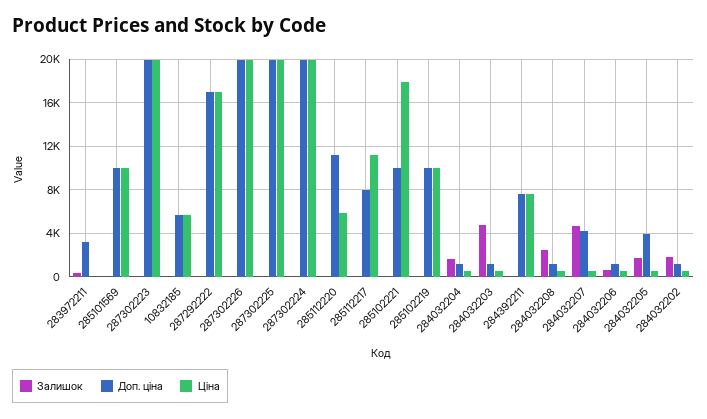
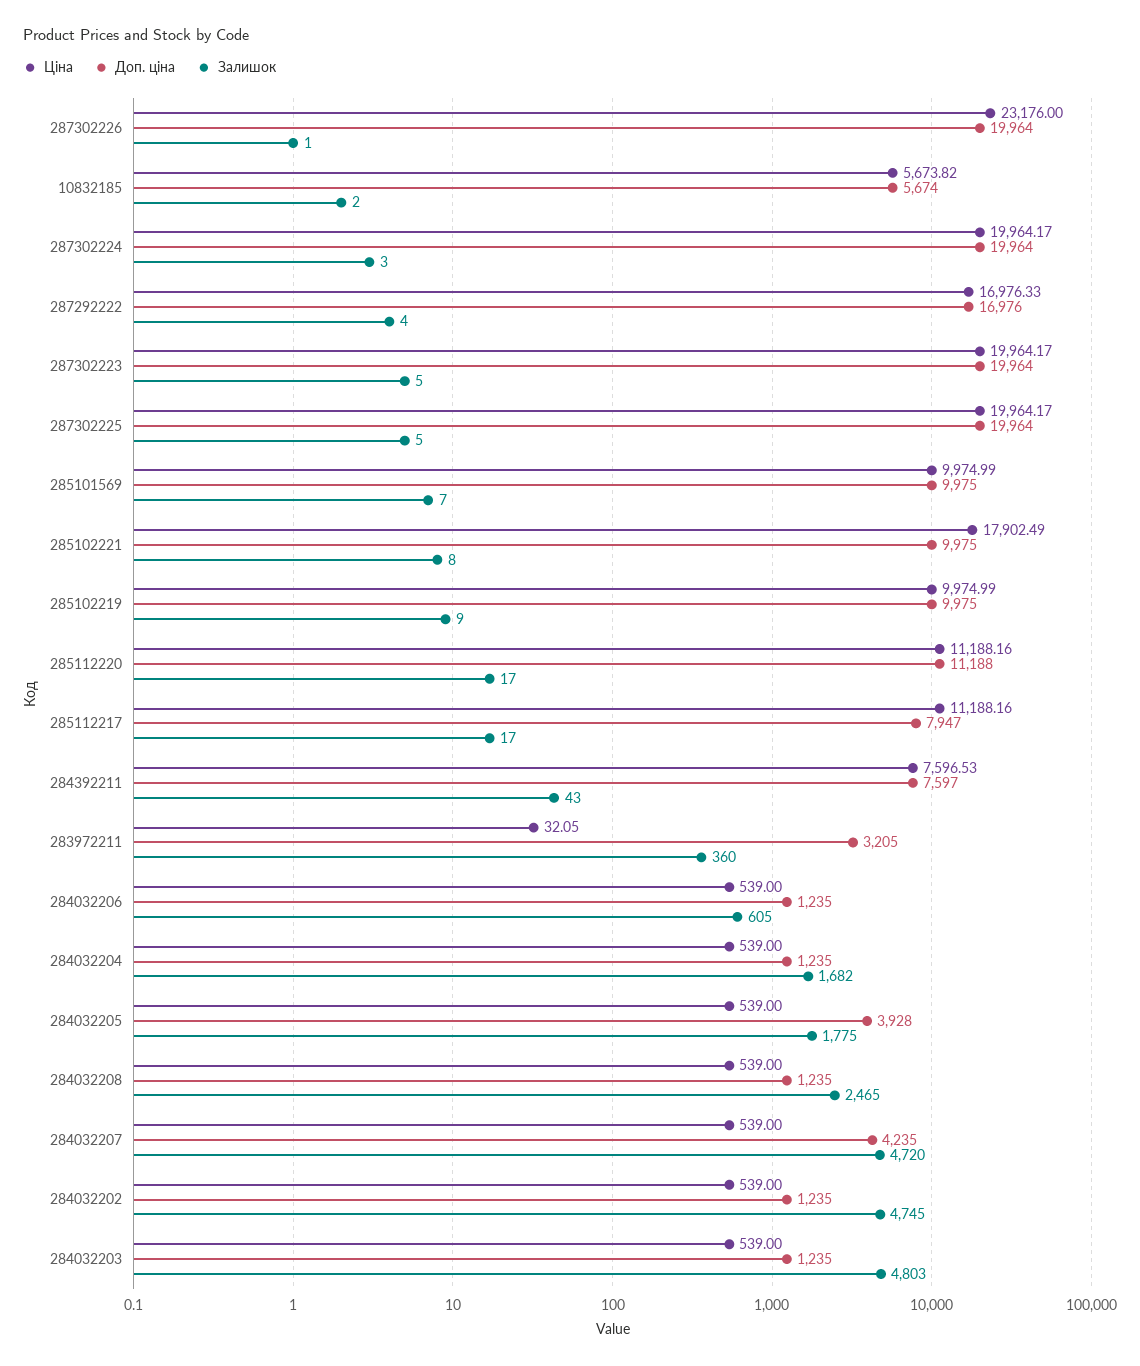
  {
    "Залишок": {
      "283972211": 360,
      "285101569": 7,
      "287302223": 5,
      "10832185": 2,
      "287292222": 4,
      "287302226": 1,
      "287302225": 5,
      "287302224": 3,
      "285112220": 17,
      "285112217": 17,
      "285102221": 8,
      "285102219": 9,
      "284032204": 1682,
      "284032203": 4803,
      "284392211": 43,
      "284032208": 2465,
      "284032207": 4720,
      "284032206": 605,
      "284032205": 1775,
-     "284032202": 2000
+     "284032202": 4745
    },
    "Доп. ціна": {
      "283972211": 3205,
      "285101569": 9975,
      "287302223": 19964,
      "10832185": 5674,
      "287292222": 16976,
      "287302226": 19964,
      "287302225": 19964,
      "287302224": 19964,
      "285112220": 11188,
      "285112217": 7947,
      "285102221": 9975,
      "285102219": 9975,
      "284032204": 1235,
      "284032203": 1235,
      "284392211": 7597,
      "284032208": 1235,
      "284032207": 4235,
      "284032206": 1235,
      "284032205": 3928,
      "284032202": 1235
    },
    "Ціна": {
      "283972211": 32.05,
      "285101569": 9974.99,
      "287302223": 19964.17,
      "10832185": 5673.82,
      "287292222": 16976.33,
-     "287302226": 20000,
+     "287302226": 23176,
      "287302225": 19964.17,
      "287302224": 19964.17,
-     "285112220": 6000,
+     "285112220": 11188.16,
      "285112217": 11188.16,
      "285102221": 17902.49,
      "285102219": 9974.99,
      "284032204": 539,
      "284032203": 539,
      "284392211": 7596.53,
      "284032208": 539,
      "284032207": 539,
      "284032206": 539,
      "284032205": 539,
      "284032202": 539
    }
  }

